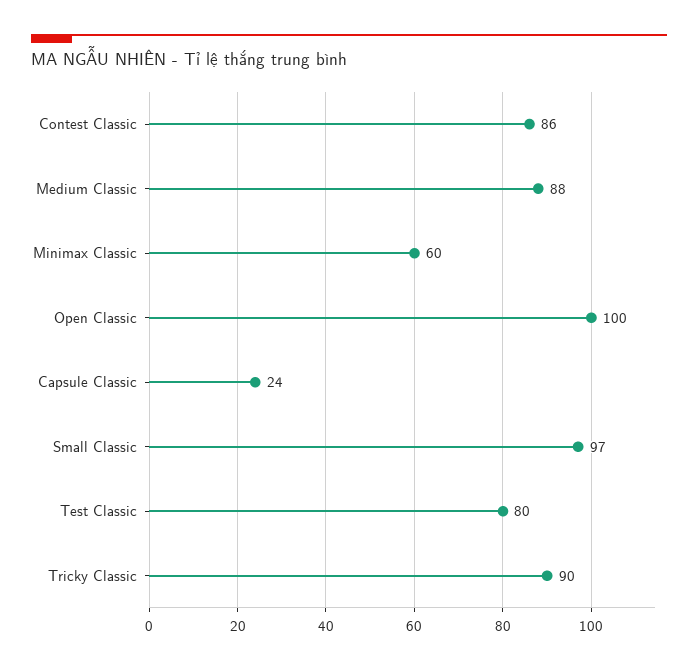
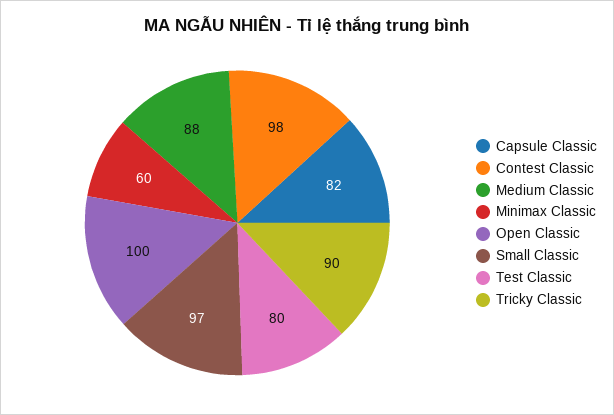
  {
-   "Contest Classic": 86,
+   "Contest Classic": 98,
    "Medium Classic": 88,
    "Minimax Classic": 60,
    "Open Classic": 100,
-   "Capsule Classic": 24,
+   "Capsule Classic": 82,
    "Small Classic": 97,
    "Test Classic": 80,
    "Tricky Classic": 90
  }

